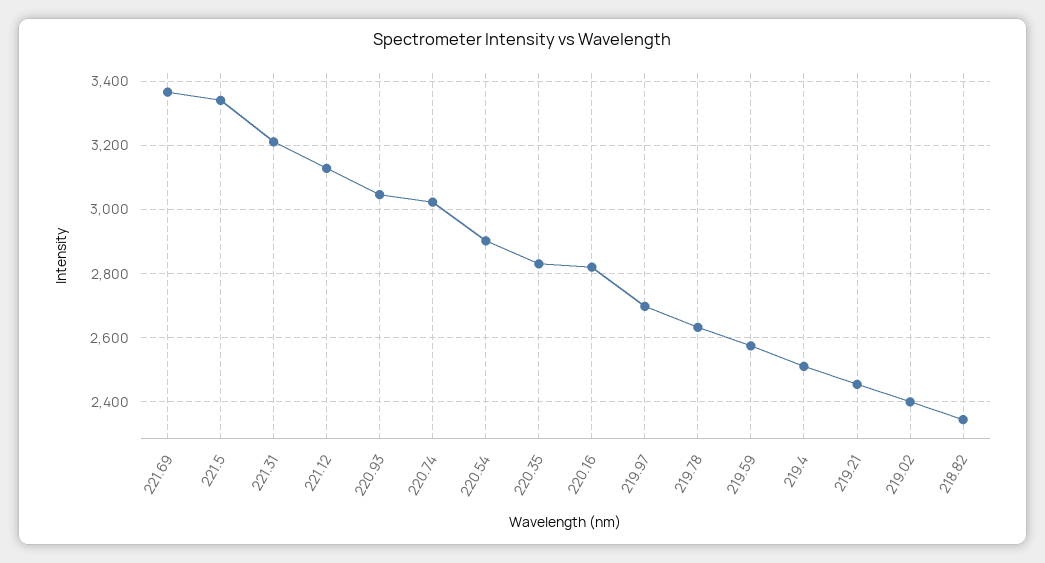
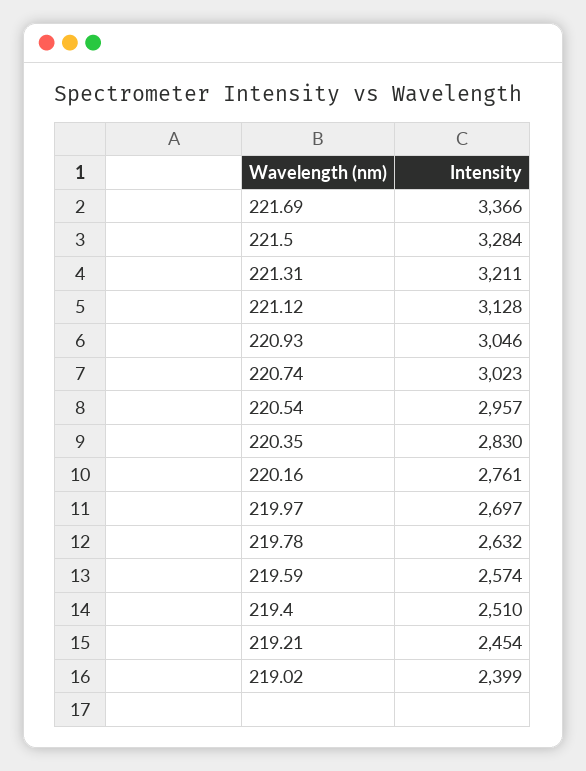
  {
    "221.69": 3366,
-   "221.5": 3340,
+   "221.5": 3284,
    "221.31": 3211,
    "221.12": 3128,
    "220.93": 3046,
    "220.74": 3023,
-   "220.54": 2900,
+   "220.54": 2957,
    "220.35": 2830,
-   "220.16": 2820,
+   "220.16": 2761,
    "219.97": 2697,
    "219.78": 2632,
    "219.59": 2574,
    "219.4": 2510,
    "219.21": 2454,
-   "219.02": 2399,
+   "219.02": 2399
-   "218.82": 2340
  }

